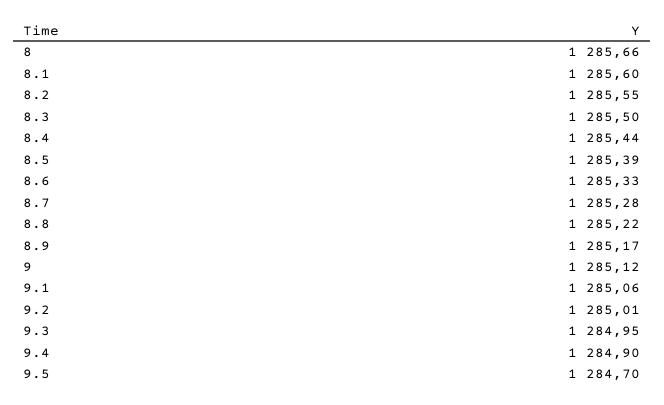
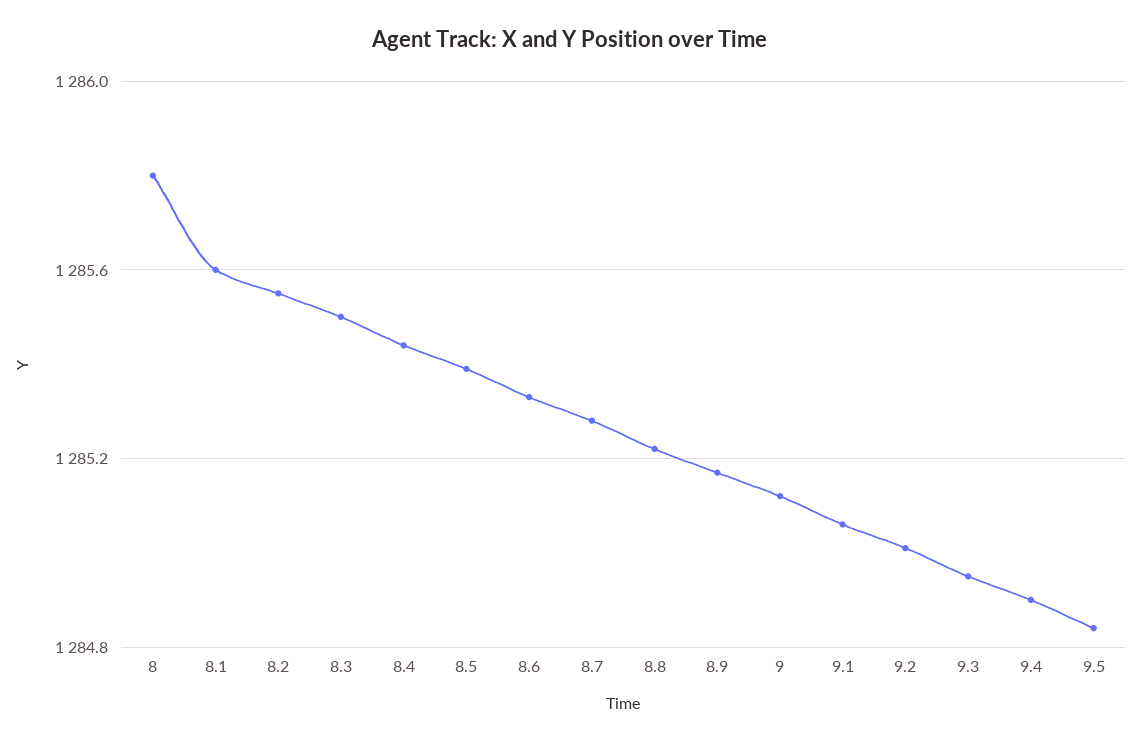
  {
-   "8": 1285.66,
+   "8": 1285.8,
    "8.1": 1285.6,
    "8.2": 1285.55,
    "8.3": 1285.5,
    "8.4": 1285.44,
    "8.5": 1285.39,
    "8.6": 1285.33,
    "8.7": 1285.28,
    "8.8": 1285.22,
    "8.9": 1285.17,
    "9": 1285.12,
    "9.1": 1285.06,
    "9.2": 1285.01,
    "9.3": 1284.95,
    "9.4": 1284.9,
-   "9.5": 1284.7
+   "9.5": 1284.85
  }

